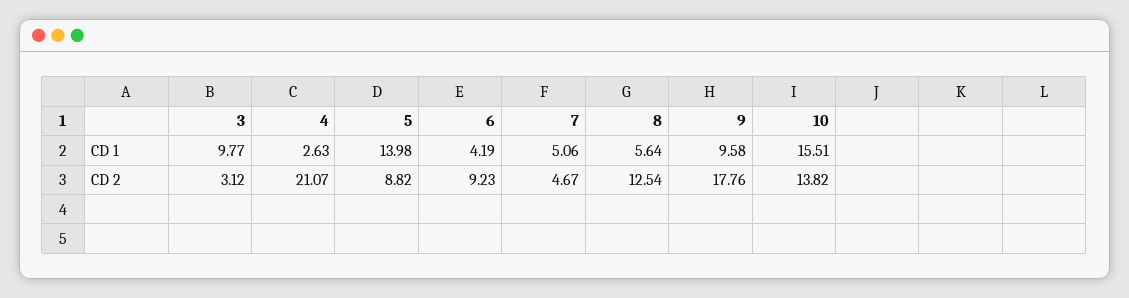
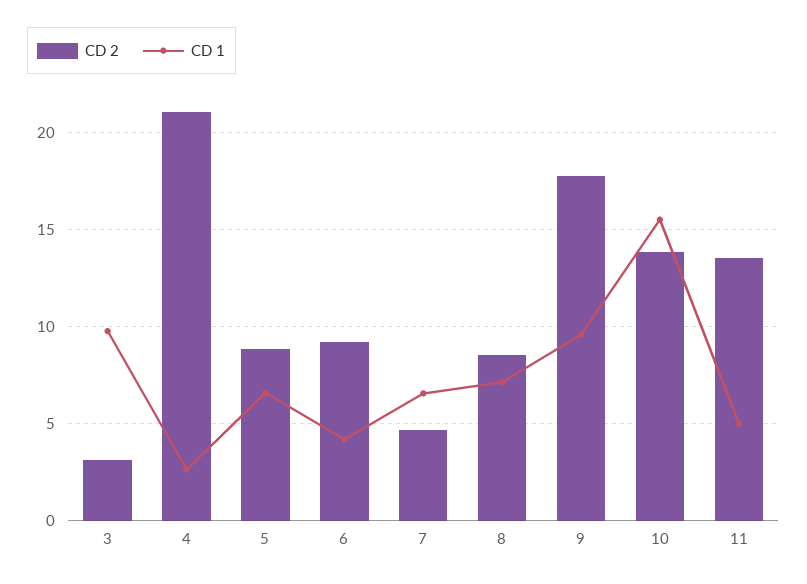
  {
    "CD 1": {
      "3": 9.77,
      "4": 2.63,
-     "5": 13.98,
+     "5": 6.5,
      "6": 4.19,
-     "7": 5.06,
+     "7": 6.5,
-     "8": 5.64,
+     "8": 7,
      "9": 9.58,
-     "10": 15.51
+     "10": 15.51,
+     "11": 5
    },
    "CD 2": {
      "3": 3.12,
      "4": 21.07,
      "5": 8.82,
      "6": 9.23,
      "7": 4.67,
-     "8": 12.54,
+     "8": 8.5,
      "9": 17.76,
-     "10": 13.82
+     "10": 13.82,
+     "11": 13.5
    }
  }

